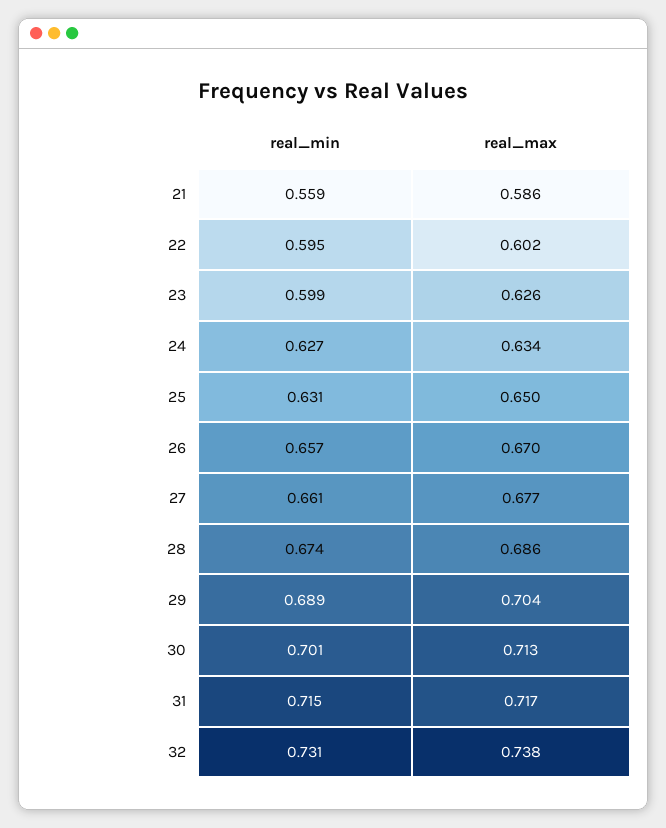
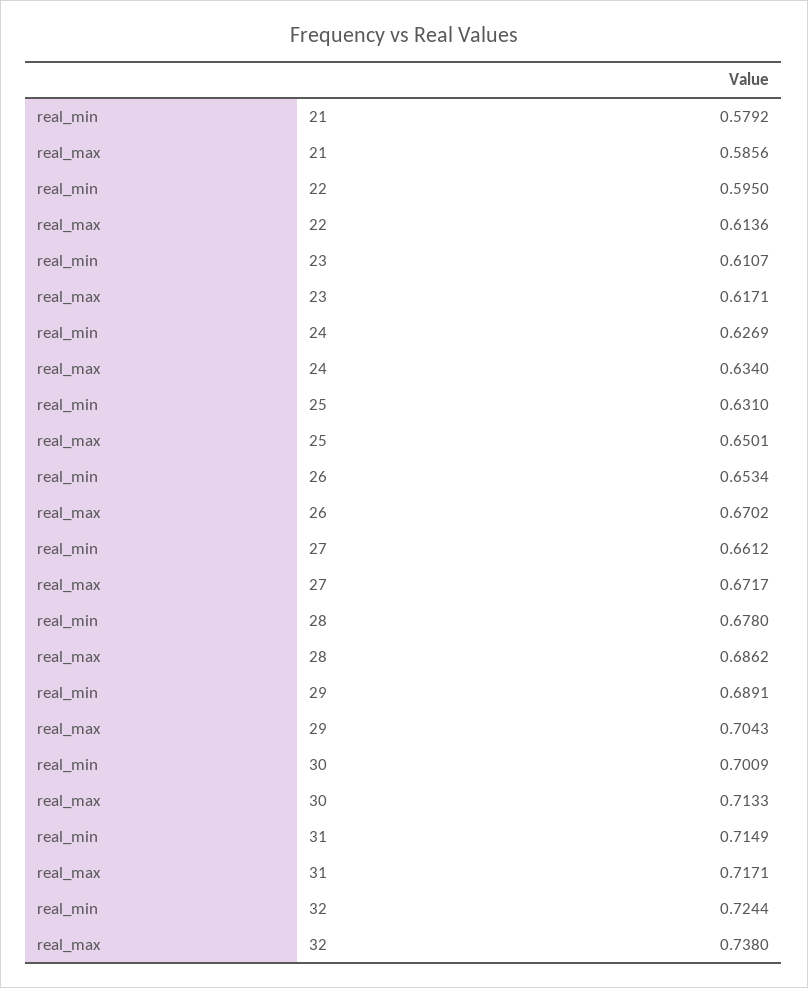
  {
    "real_min": {
-     "21": 0.559,
+     "21": 0.5792,
      "22": 0.595,
-     "23": 0.599,
+     "23": 0.6107,
      "24": 0.6269,
      "25": 0.631,
-     "26": 0.657,
+     "26": 0.6534,
      "27": 0.6612,
-     "28": 0.674,
+     "28": 0.678,
      "29": 0.6891,
      "30": 0.7009,
      "31": 0.7149,
-     "32": 0.731
+     "32": 0.7244
    },
    "real_max": {
      "21": 0.5856,
-     "22": 0.602,
+     "22": 0.6136,
-     "23": 0.626,
+     "23": 0.6171,
      "24": 0.634,
      "25": 0.6501,
      "26": 0.6702,
-     "27": 0.677,
+     "27": 0.6717,
      "28": 0.6862,
      "29": 0.7043,
      "30": 0.7133,
      "31": 0.7171,
      "32": 0.738
    }
  }

